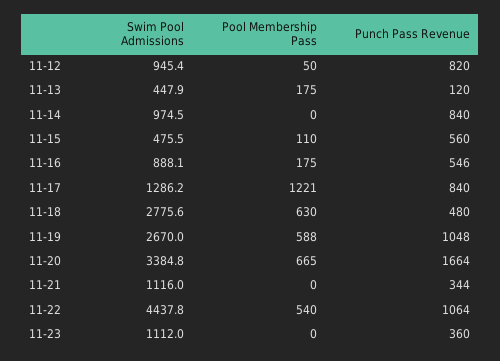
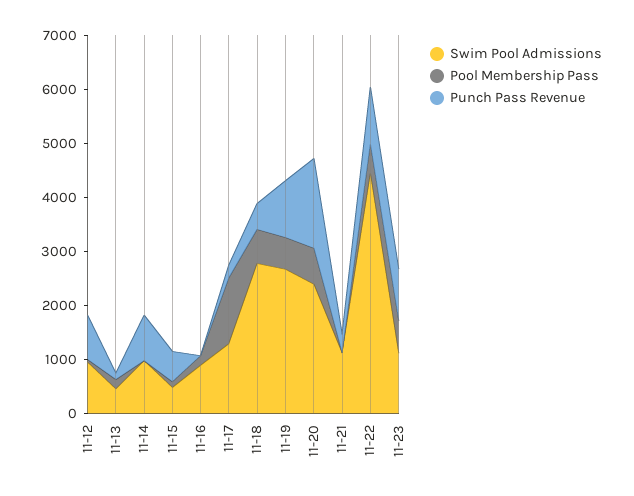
  {
    "Swim Pool Admissions": {
      "11-12": 945.4,
      "11-13": 447.9,
      "11-14": 974.5,
      "11-15": 475.5,
      "11-16": 888.1,
      "11-17": 1286.2,
      "11-18": 2775.6,
      "11-19": 2670,
-     "11-20": 3384.8,
+     "11-20": 2400,
      "11-21": 1116,
      "11-22": 4437.8,
      "11-23": 1112
    },
    "Pool Membership Pass": {
      "11-12": 50,
      "11-13": 175,
      "11-14": 0,
      "11-15": 110,
      "11-16": 175,
      "11-17": 1221,
      "11-18": 630,
      "11-19": 588,
      "11-20": 665,
      "11-21": 0,
      "11-22": 540,
-     "11-23": 0
+     "11-23": 600
    },
    "Punch Pass Revenue": {
      "11-12": 820,
      "11-13": 120,
      "11-14": 840,
      "11-15": 560,
-     "11-16": 546,
+     "11-16": 0,
-     "11-17": 840,
+     "11-17": 200,
      "11-18": 480,
      "11-19": 1048,
      "11-20": 1664,
      "11-21": 344,
      "11-22": 1064,
-     "11-23": 360
+     "11-23": 1000
    }
  }

